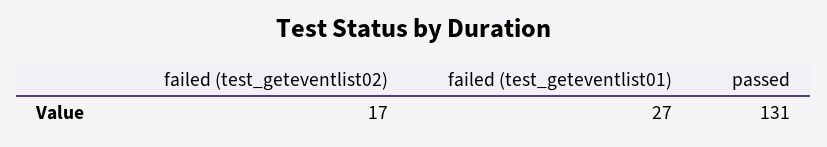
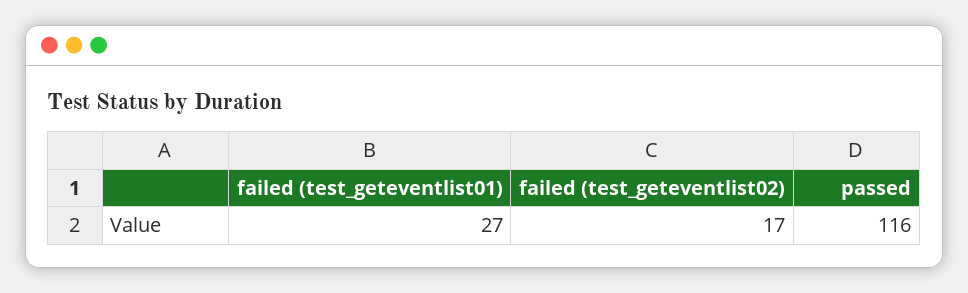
  {
    "failed (test_geteventlist02)": 17,
    "failed (test_geteventlist01)": 27,
-   "passed": 131
+   "passed": 116
  }

